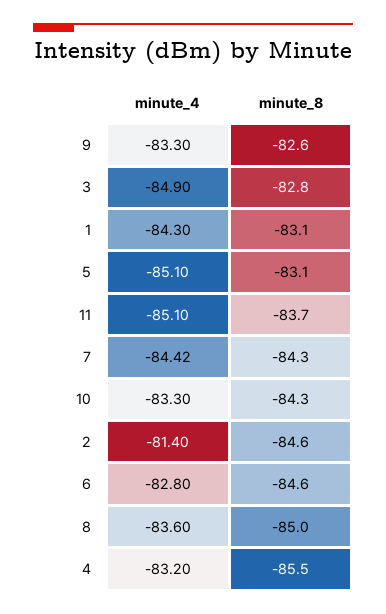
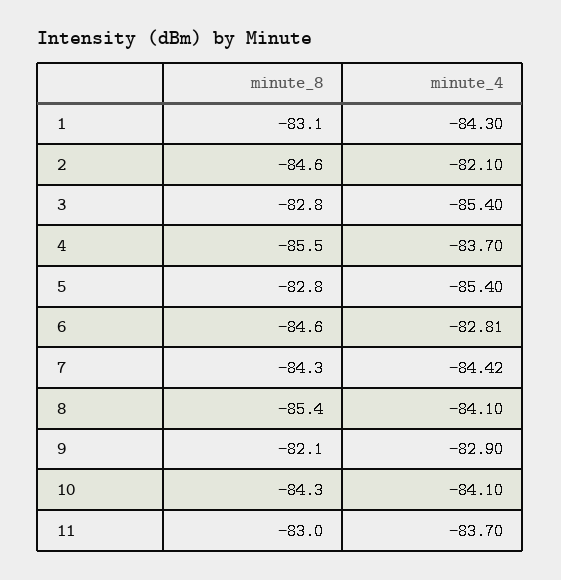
  {
    "minute_4": {
-     "9": -83.3,
+     "9": -82.9,
-     "3": -84.9,
+     "3": -85.4,
      "1": -84.3,
-     "5": -85.1,
+     "5": -85.4,
-     "11": -85.1,
+     "11": -83.7,
      "7": -84.42,
-     "10": -83.3,
+     "10": -84.1,
-     "2": -81.4,
+     "2": -82.1,
-     "6": -82.8,
+     "6": -82.81,
-     "8": -83.6,
+     "8": -84.1,
-     "4": -83.2
+     "4": -83.7
    },
    "minute_8": {
-     "9": -82.6,
+     "9": -82.1,
      "3": -82.8,
      "1": -83.1,
-     "5": -83.1,
+     "5": -82.8,
-     "11": -83.7,
+     "11": -83,
      "7": -84.3,
      "10": -84.3,
      "2": -84.6,
      "6": -84.6,
-     "8": -85,
+     "8": -85.4,
      "4": -85.5
    }
  }

